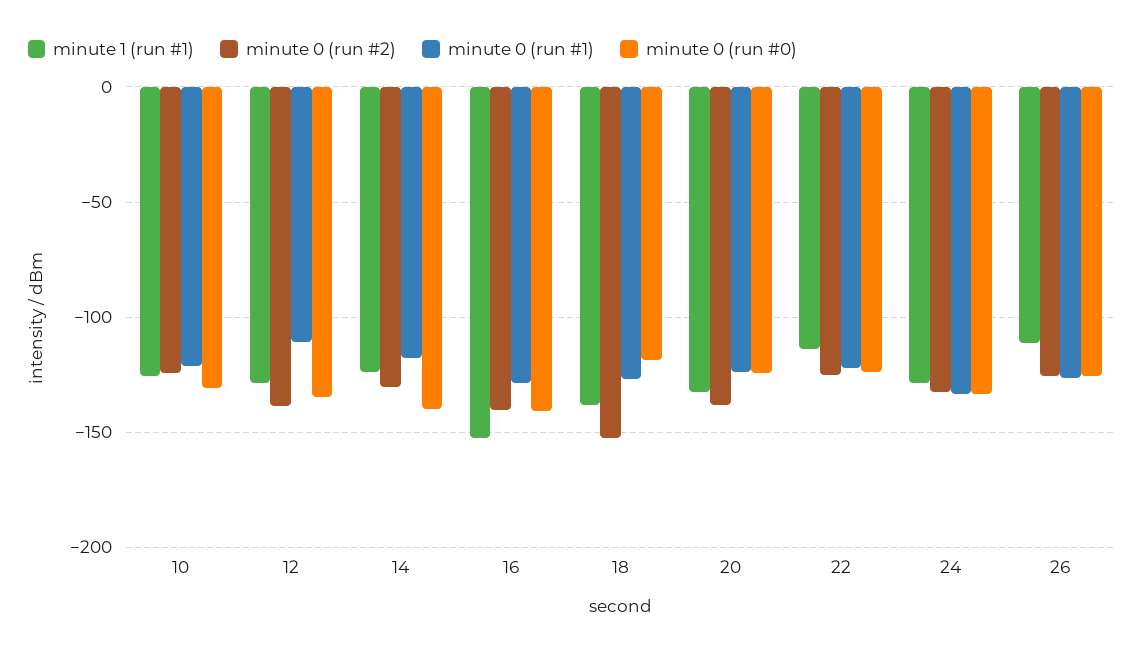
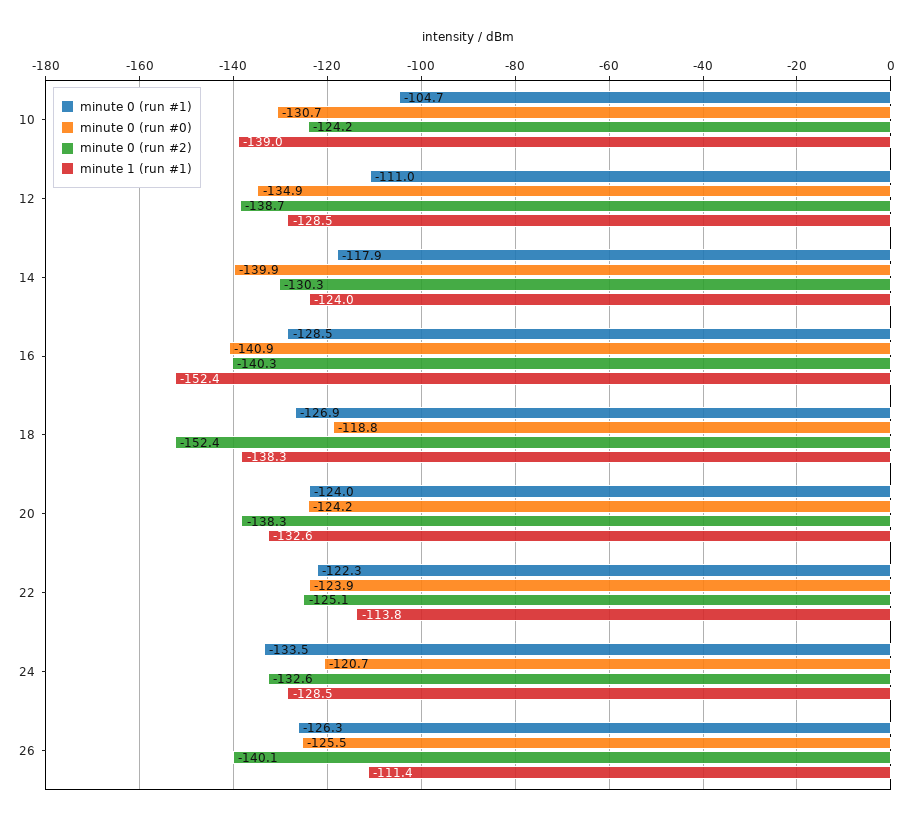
  {
    "minute 1 (run #1)": {
-     "10": -125,
+     "10": -139,
      "12": -128.5,
      "14": -124,
      "16": -152.4,
      "18": -138.3,
      "20": -132.6,
      "22": -113.8,
      "24": -128.5,
      "26": -111.4
    },
    "minute 0 (run #2)": {
      "10": -124.2,
      "12": -138.7,
      "14": -130.3,
      "16": -140.3,
      "18": -152.4,
      "20": -138.3,
      "22": -125.1,
      "24": -132.6,
-     "26": -125
+     "26": -140.1
    },
    "minute 0 (run #1)": {
-     "10": -120,
+     "10": -104.7,
      "12": -111,
      "14": -117.9,
      "16": -128.5,
      "18": -126.9,
      "20": -124,
      "22": -122.3,
      "24": -133.5,
      "26": -126.3
    },
    "minute 0 (run #0)": {
      "10": -130.7,
      "12": -134.9,
      "14": -139.9,
      "16": -140.9,
      "18": -118.8,
      "20": -124.2,
      "22": -123.9,
-     "24": -135,
+     "24": -120.7,
      "26": -125.5
    }
  }

